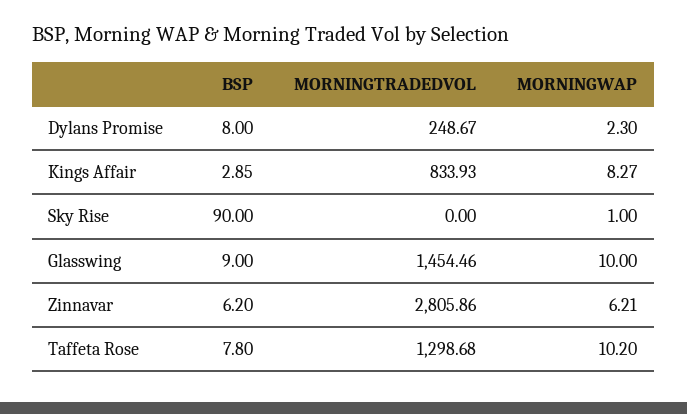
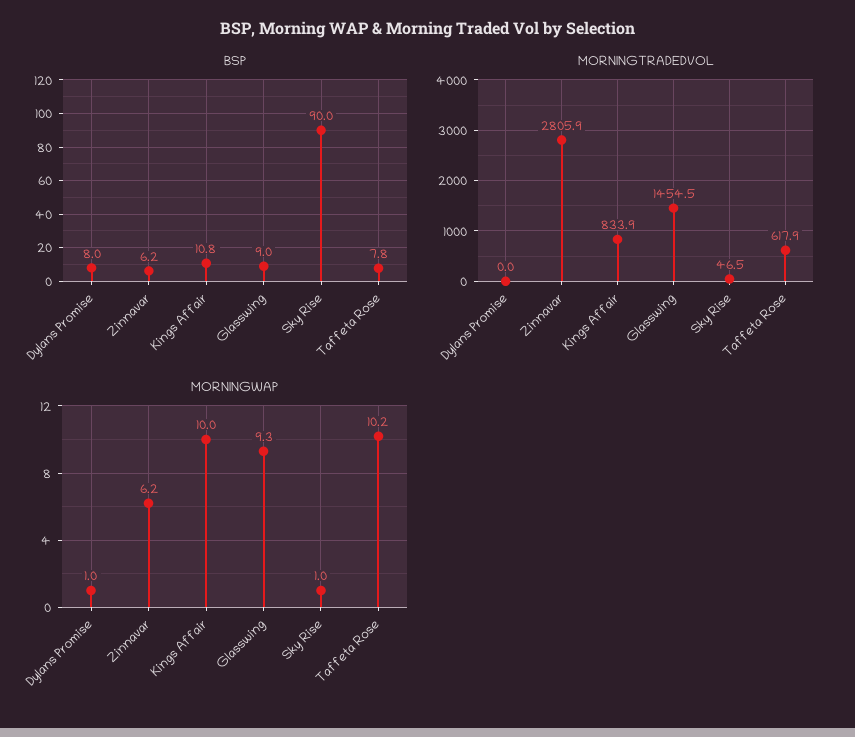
  {
    "BSP": {
      "Dylans Promise": 8,
-     "Kings Affair": 2.85,
+     "Kings Affair": 10.8,
      "Sky Rise": 90,
      "Glasswing": 9,
      "Zinnavar": 6.2,
      "Taffeta Rose": 7.8
    },
    "MORNINGTRADEDVOL": {
-     "Dylans Promise": 248.67,
+     "Dylans Promise": 0,
      "Kings Affair": 833.93,
-     "Sky Rise": 0,
+     "Sky Rise": 46.5,
      "Glasswing": 1454.46,
      "Zinnavar": 2805.86,
-     "Taffeta Rose": 1298.68
+     "Taffeta Rose": 617.9
    },
    "MORNINGWAP": {
-     "Dylans Promise": 2.3,
+     "Dylans Promise": 1,
-     "Kings Affair": 8.27,
+     "Kings Affair": 10,
      "Sky Rise": 1,
-     "Glasswing": 10,
+     "Glasswing": 9.3,
      "Zinnavar": 6.21,
      "Taffeta Rose": 10.2
    }
  }

